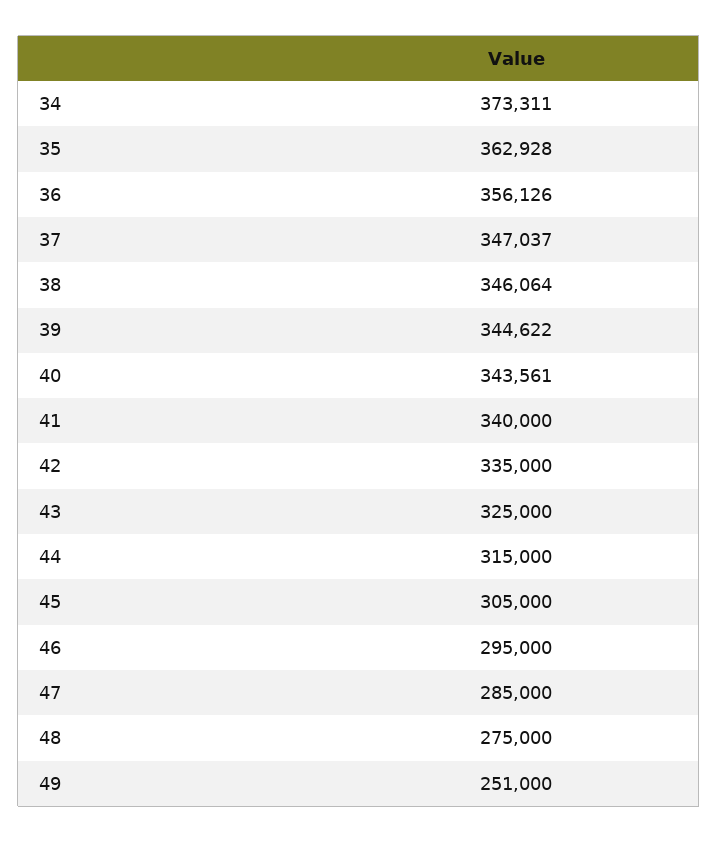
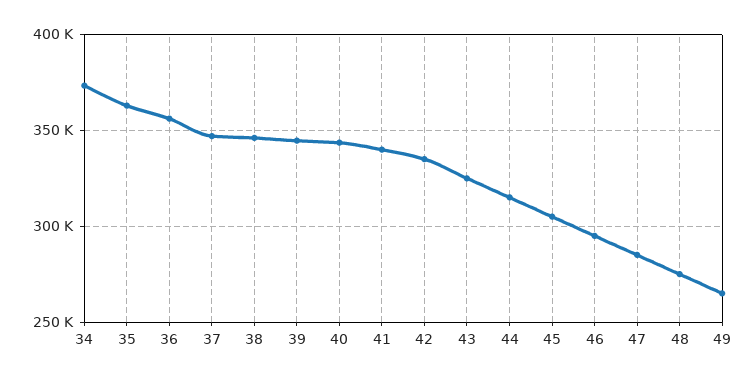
  {
    "34": 373311,
    "35": 362928,
    "36": 356126,
    "37": 347037,
    "38": 346064,
    "39": 344622,
    "40": 343561,
    "41": 340000,
    "42": 335000,
    "43": 325000,
    "44": 315000,
    "45": 305000,
    "46": 295000,
    "47": 285000,
    "48": 275000,
-   "49": 251000
+   "49": 265000
  }

